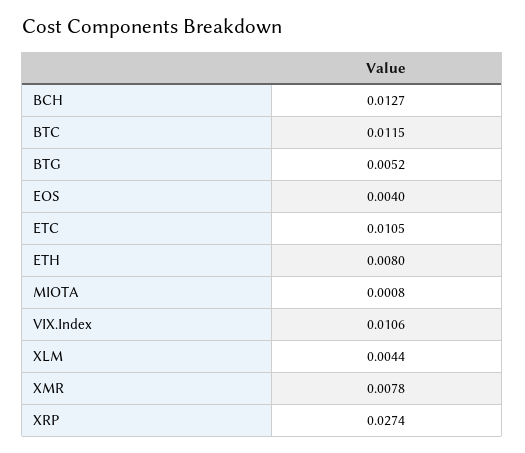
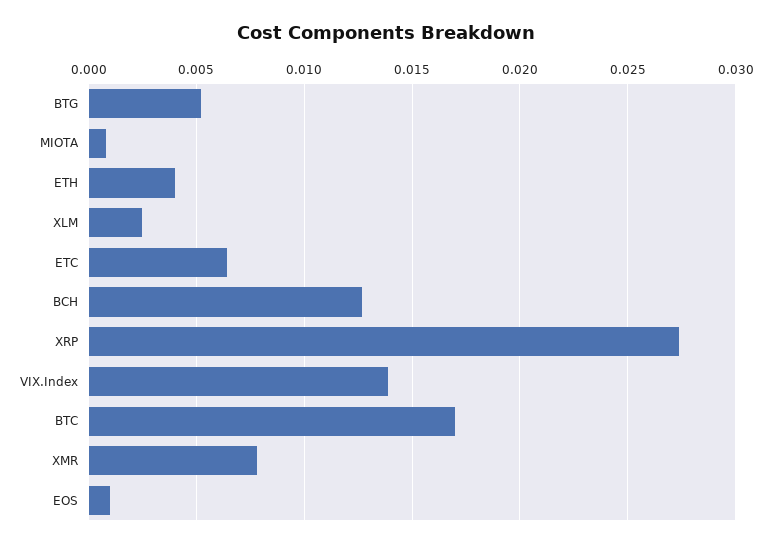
  {
    "BCH": 0.0127,
-   "BTC": 0.0115,
+   "BTC": 0.017,
    "BTG": 0.0052,
-   "EOS": 0.004,
+   "EOS": 0.001,
-   "ETC": 0.0105,
+   "ETC": 0.0065,
-   "ETH": 0.008,
+   "ETH": 0.004,
    "MIOTA": 0.0008,
-   "VIX.Index": 0.0106,
+   "VIX.Index": 0.014,
-   "XLM": 0.0044,
+   "XLM": 0.0025,
    "XMR": 0.0078,
    "XRP": 0.0274
  }

